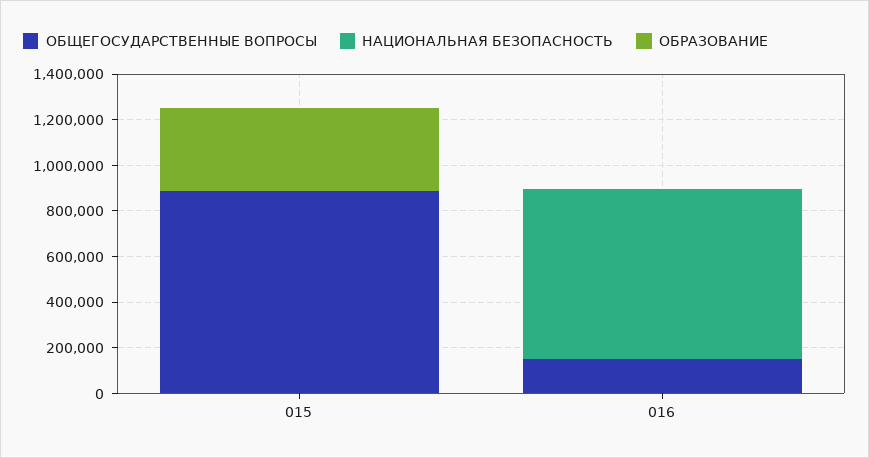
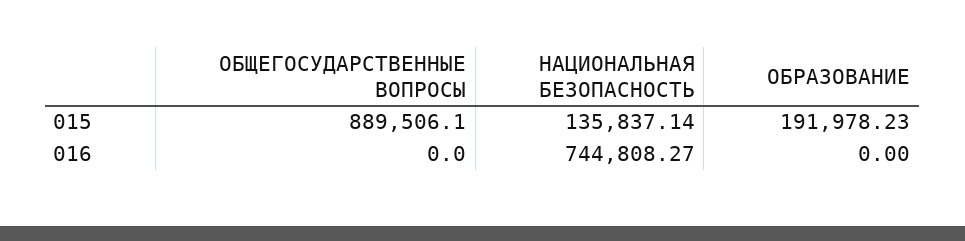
  {
    "ОБЩЕГОСУДАРСТВЕННЫЕ ВОПРОСЫ": {
      "015": 889506.1,
-     "016": 150000
+     "016": 0
    },
    "НАЦИОНАЛЬНАЯ БЕЗОПАСНОСТЬ": {
-     "015": 0,
+     "015": 135837.14,
      "016": 744808.27
    },
    "ОБРАЗОВАНИЕ": {
-     "015": 350000,
+     "015": 191978.23,
      "016": 0
    }
  }

